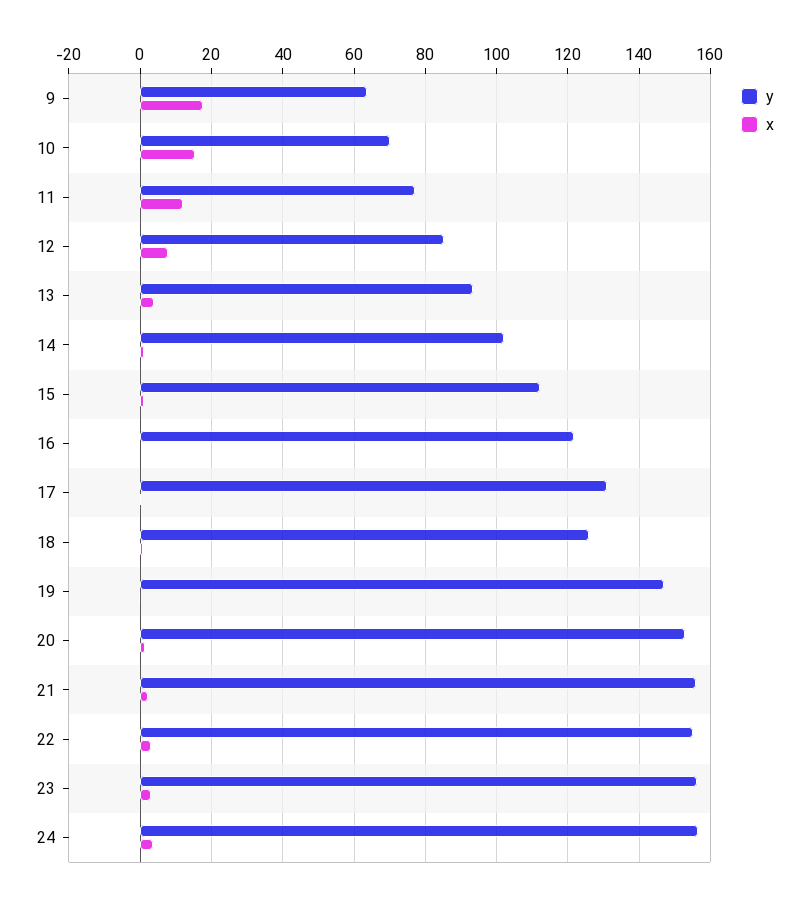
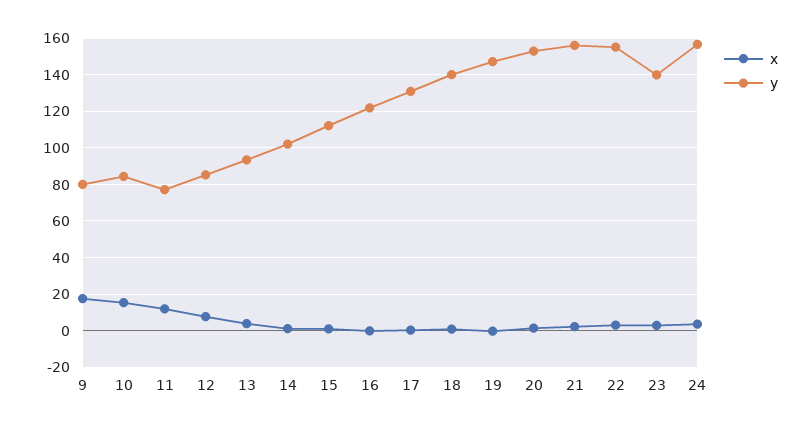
  {
    "y": {
-     "9": 64,
+     "9": 80,
-     "10": 70,
+     "10": 85,
      "11": 78,
      "12": 86,
      "13": 94,
      "14": 102,
      "15": 112,
      "16": 122,
      "17": 130,
-     "18": 126,
+     "18": 140,
      "19": 148,
      "20": 152,
      "21": 156,
      "22": 156,
-     "23": 156,
+     "23": 140,
      "24": 156
    },
    "x": {
      "9": 18,
      "10": 16,
      "11": 12,
      "12": 8,
      "13": 4,
      "14": 2,
      "15": 2,
      "16": 0,
      "17": 0,
      "18": 0,
      "19": 0,
      "20": 2,
      "21": 2,
      "22": 4,
      "23": 2,
      "24": 4
    }
  }

